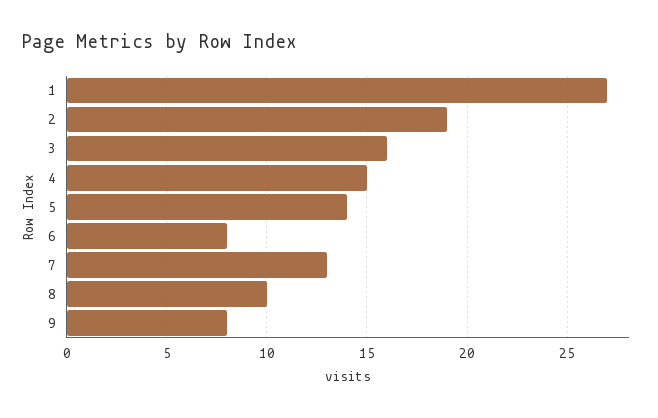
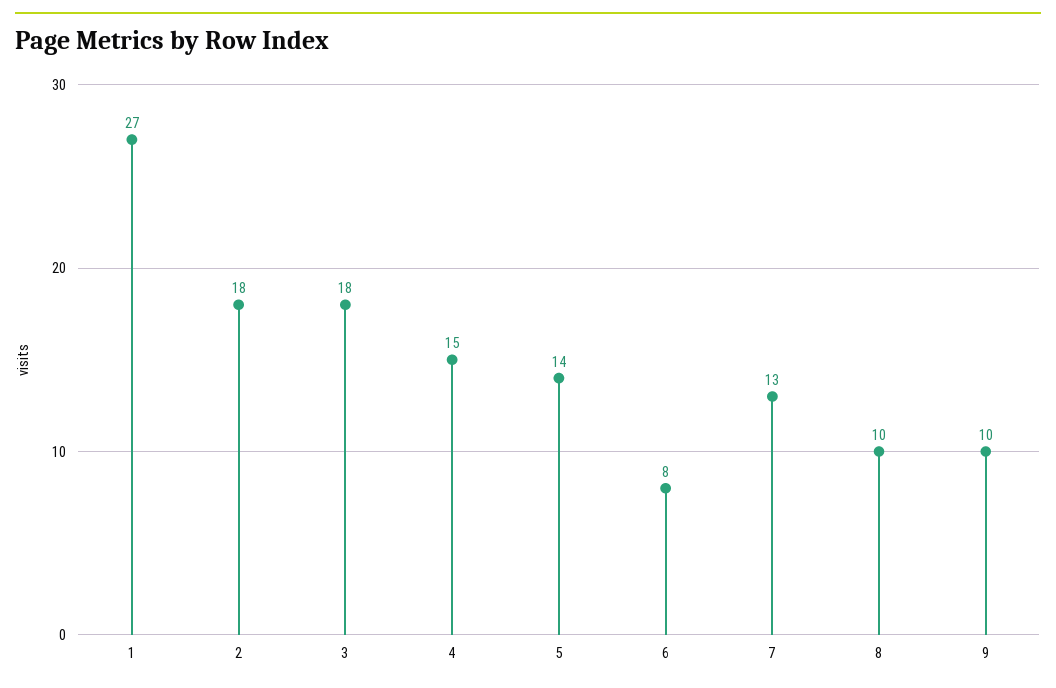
  {
    "1": 27,
-   "2": 19,
+   "2": 18,
-   "3": 16,
+   "3": 18,
    "4": 15,
    "5": 14,
    "6": 8,
    "7": 13,
    "8": 10,
-   "9": 8
+   "9": 10
  }

